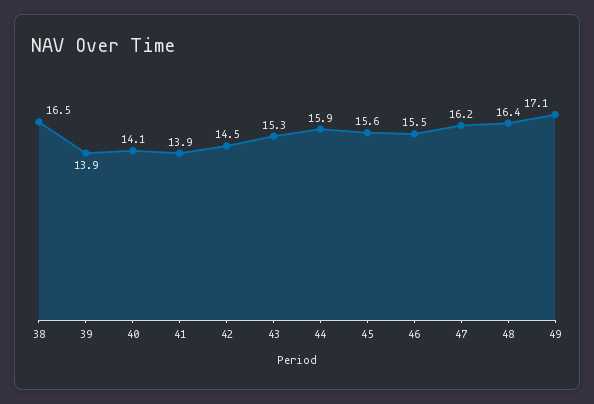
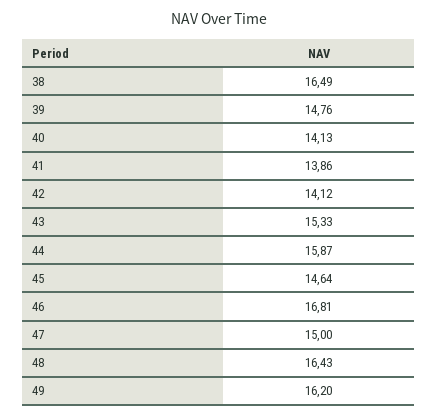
  {
    "38": 16.49,
-   "39": 13.9,
+   "39": 14.76,
    "40": 14.13,
    "41": 13.86,
-   "42": 14.5,
+   "42": 14.12,
    "43": 15.33,
    "44": 15.87,
-   "45": 15.6,
+   "45": 14.64,
-   "46": 15.5,
+   "46": 16.81,
-   "47": 16.2,
+   "47": 15,
    "48": 16.43,
-   "49": 17.1
+   "49": 16.2
  }

